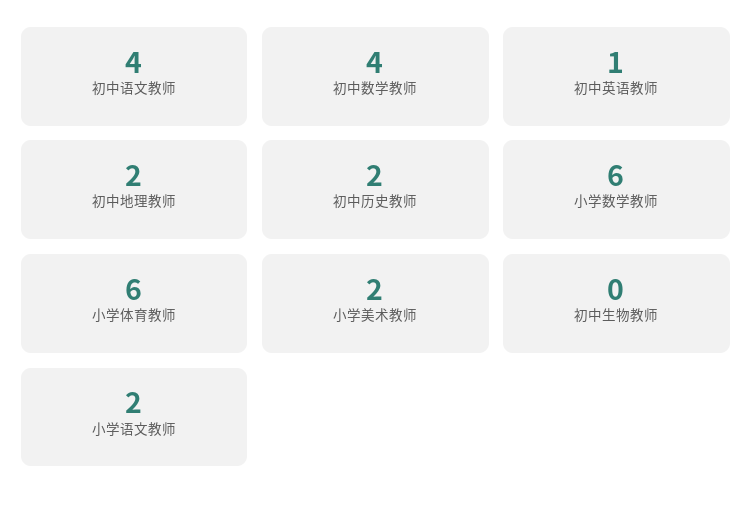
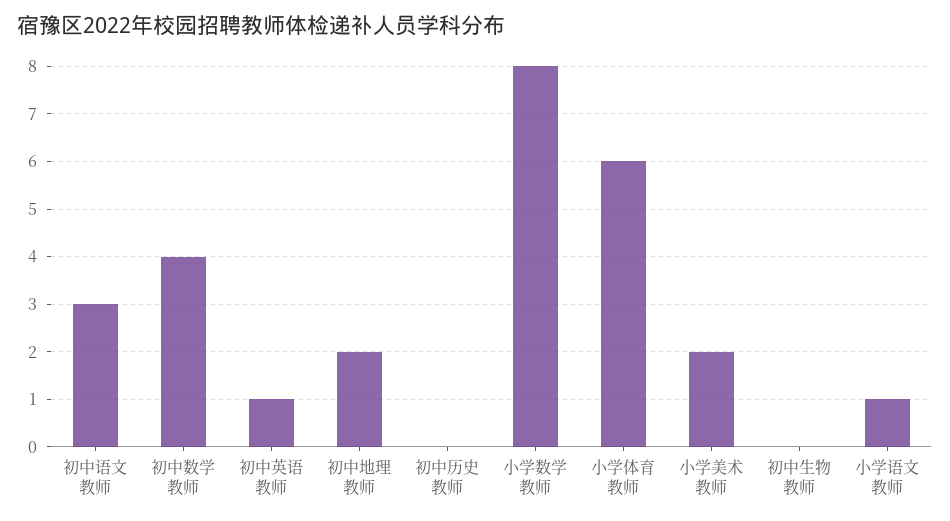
  {
-   "初中语文教师": 4,
+   "初中语文教师": 3,
    "初中数学教师": 4,
    "初中英语教师": 1,
    "初中地理教师": 2,
-   "初中历史教师": 2,
+   "初中历史教师": 0,
-   "小学数学教师": 6,
+   "小学数学教师": 8,
    "小学体育教师": 6,
    "小学美术教师": 2,
    "初中生物教师": 0,
-   "小学语文教师": 2
+   "小学语文教师": 1
  }

